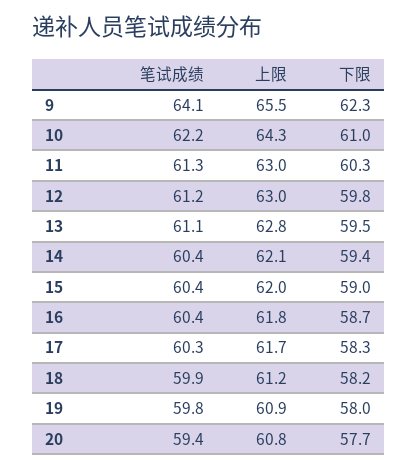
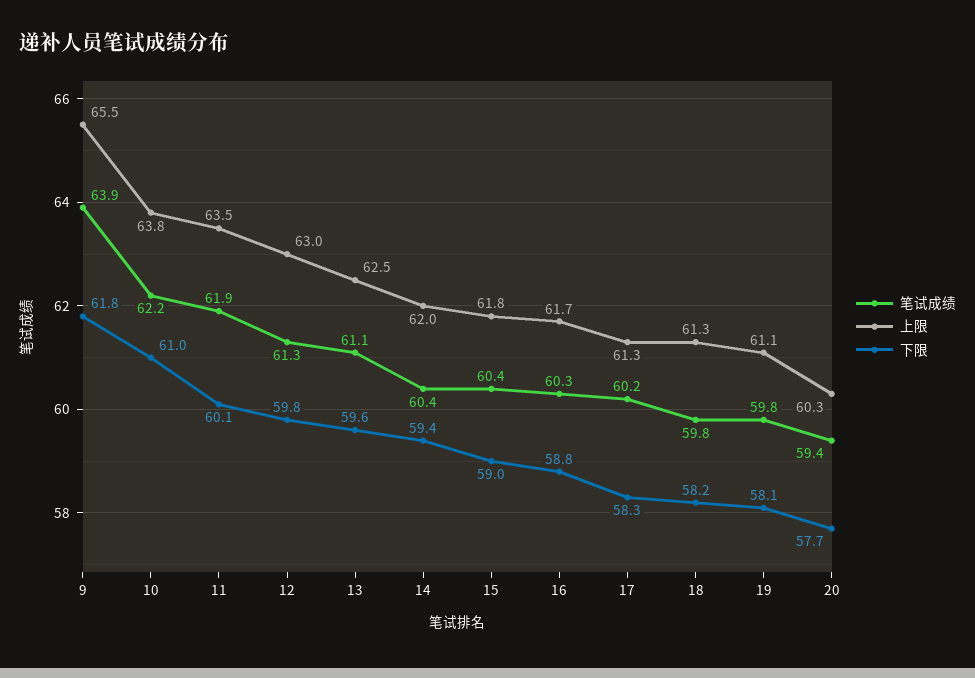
  {
    "笔试成绩": {
-     "9": 64.1,
+     "9": 63.9,
      "10": 62.2,
-     "11": 61.3,
+     "11": 61.9,
-     "12": 61.2,
+     "12": 61.3,
      "13": 61.1,
      "14": 60.4,
      "15": 60.4,
-     "16": 60.4,
+     "16": 60.3,
-     "17": 60.3,
+     "17": 60.2,
-     "18": 59.9,
+     "18": 59.8,
      "19": 59.8,
      "20": 59.4
    },
    "上限": {
      "9": 65.5,
-     "10": 64.3,
+     "10": 63.8,
-     "11": 63,
+     "11": 63.5,
      "12": 63,
-     "13": 62.8,
+     "13": 62.5,
-     "14": 62.1,
+     "14": 62,
-     "15": 62,
+     "15": 61.8,
-     "16": 61.8,
+     "16": 61.7,
-     "17": 61.7,
+     "17": 61.3,
-     "18": 61.2,
+     "18": 61.3,
-     "19": 60.9,
+     "19": 61.1,
-     "20": 60.8
+     "20": 60.3
    },
    "下限": {
-     "9": 62.3,
+     "9": 61.8,
      "10": 61,
-     "11": 60.3,
+     "11": 60.1,
      "12": 59.8,
-     "13": 59.5,
+     "13": 59.6,
      "14": 59.4,
      "15": 59,
-     "16": 58.7,
+     "16": 58.8,
      "17": 58.3,
      "18": 58.2,
-     "19": 58,
+     "19": 58.1,
      "20": 57.7
    }
  }

